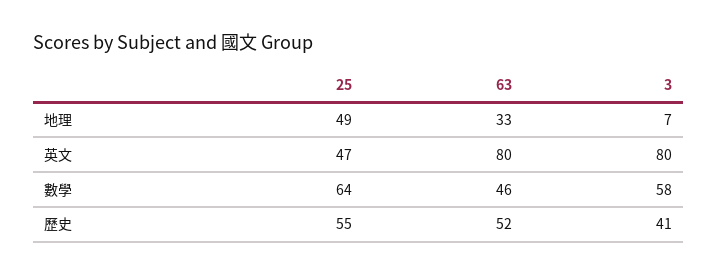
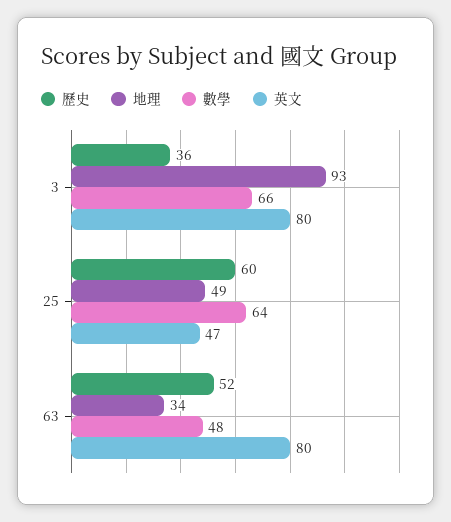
  {
    "地理": {
      "25": 49,
-     "63": 33,
+     "63": 34,
-     "3": 7
+     "3": 93
    },
    "英文": {
      "25": 47,
      "63": 80,
      "3": 80
    },
    "數學": {
      "25": 64,
-     "63": 46,
+     "63": 48,
-     "3": 58
+     "3": 66
    },
    "歷史": {
-     "25": 55,
+     "25": 60,
      "63": 52,
-     "3": 41
+     "3": 36
    }
  }

